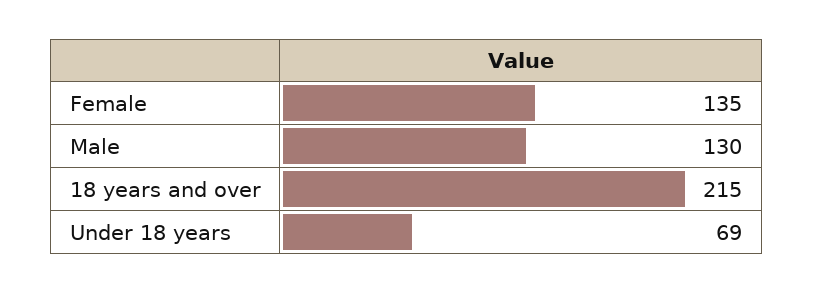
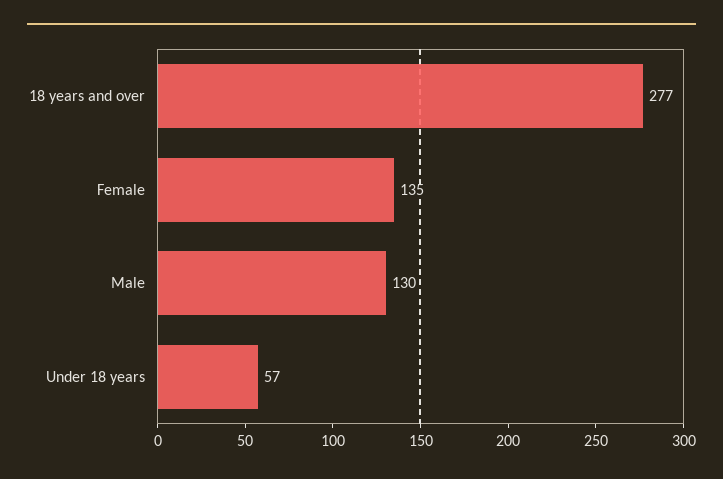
  {
    "Female": 135,
    "Male": 130,
-   "18 years and over": 215,
+   "18 years and over": 277,
-   "Under 18 years": 69
+   "Under 18 years": 57
  }

